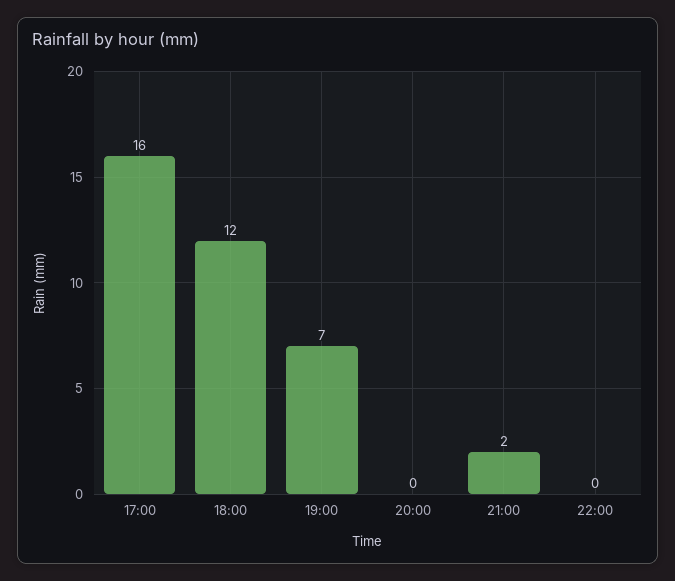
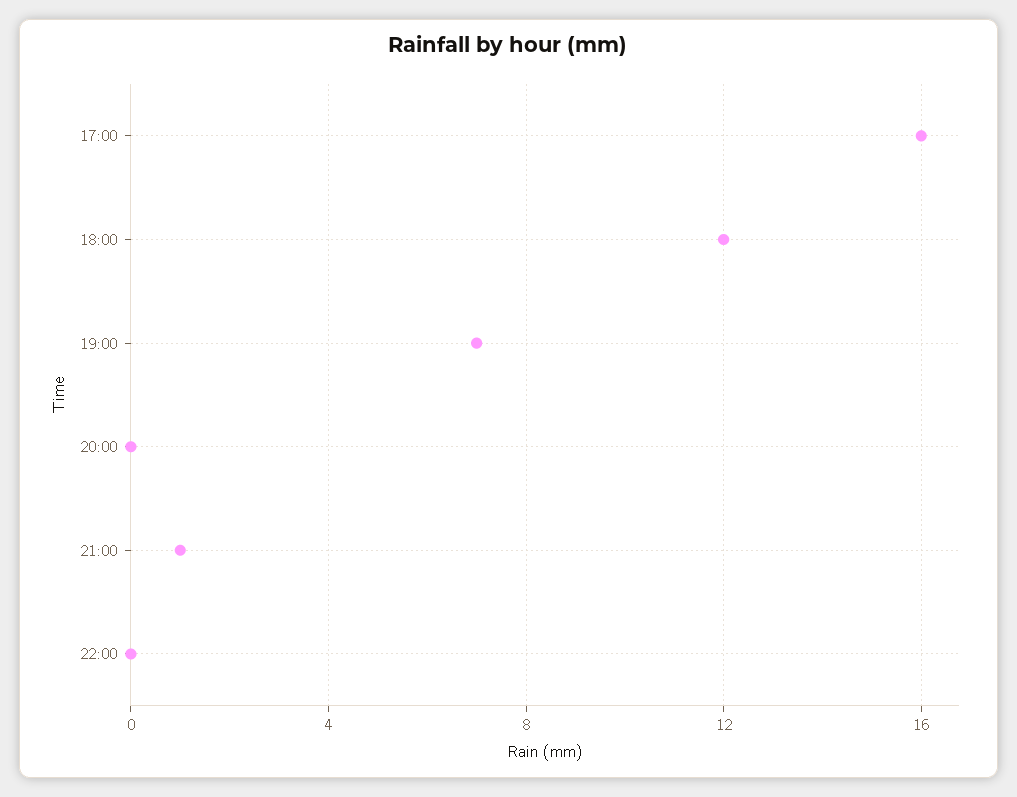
  {
    "17:00": 16,
    "18:00": 12,
    "19:00": 7,
    "20:00": 0,
-   "21:00": 2,
+   "21:00": 1,
    "22:00": 0
  }

